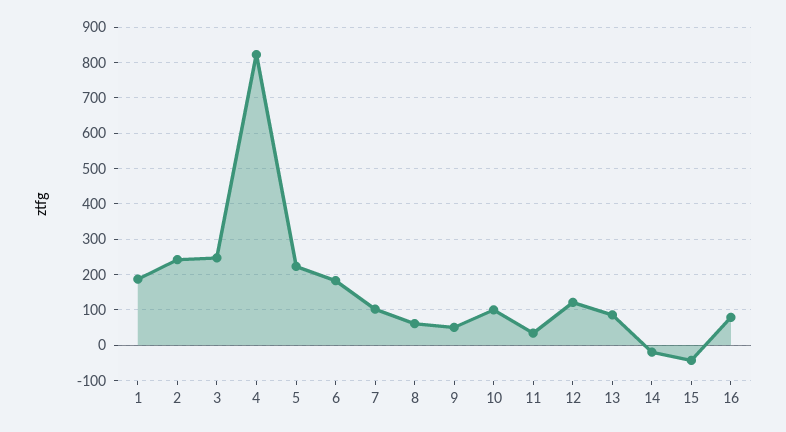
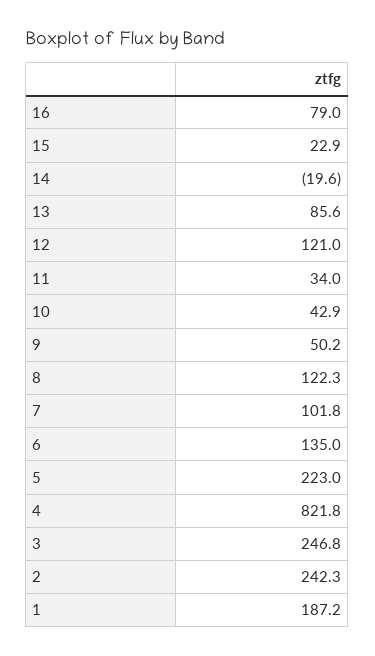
  {
    "1": 187.2,
    "2": 242.3,
    "3": 246.8,
    "4": 821.8,
    "5": 223,
-   "6": 180,
+   "6": 135,
    "7": 101.8,
-   "8": 60,
+   "8": 122.3,
    "9": 50.2,
-   "10": 100,
+   "10": 42.9,
    "11": 34,
    "12": 121,
    "13": 85.6,
    "14": -19.6,
-   "15": -40,
+   "15": 22.9,
    "16": 79
  }

